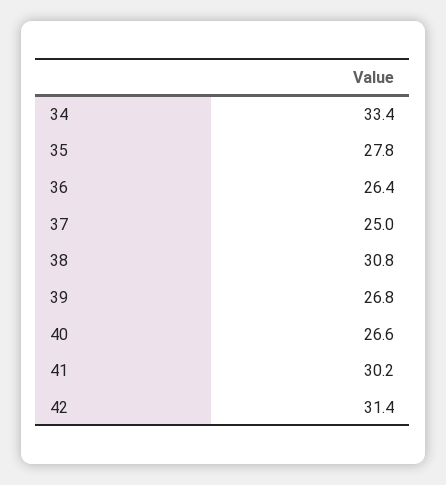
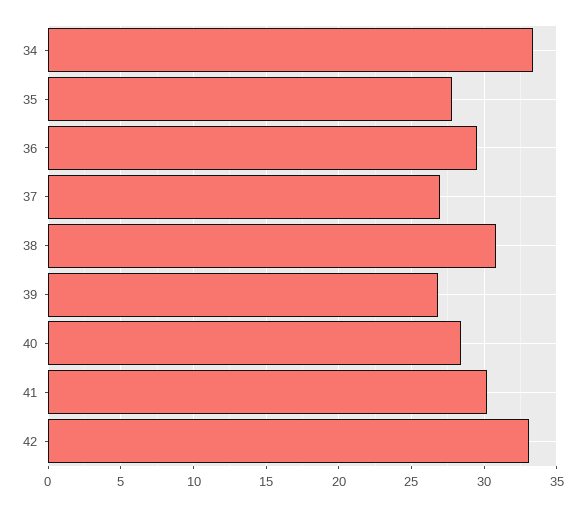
  {
    "34": 33.4,
    "35": 27.8,
-   "36": 26.4,
+   "36": 29.5,
-   "37": 25,
+   "37": 27,
    "38": 30.8,
    "39": 26.8,
-   "40": 26.6,
+   "40": 28.5,
    "41": 30.2,
-   "42": 31.4
+   "42": 33
  }

